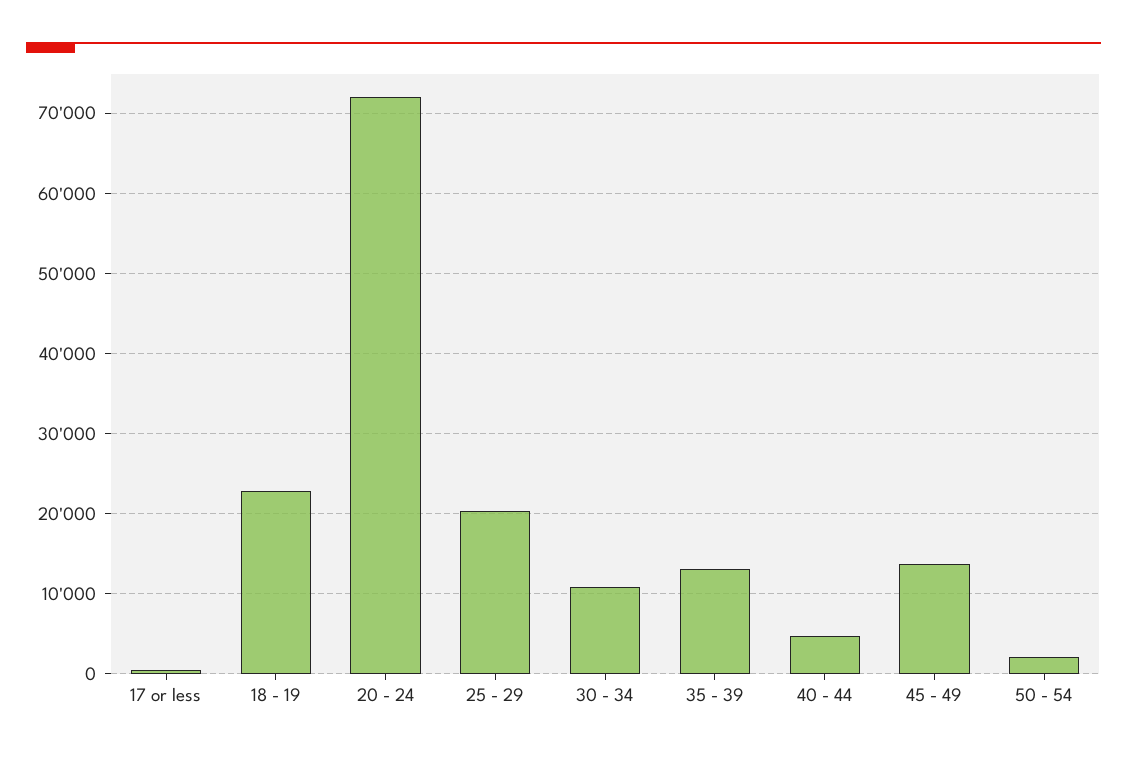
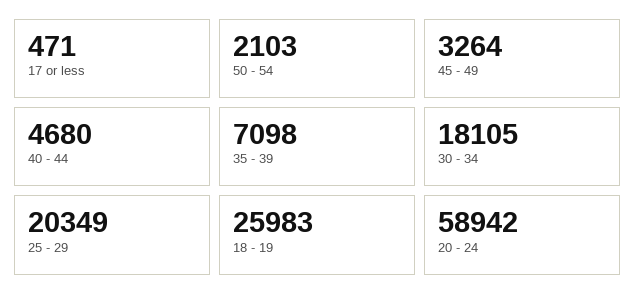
  {
    "17 or less": 471,
-   "18 - 19": 23000,
+   "18 - 19": 25983,
-   "20 - 24": 72000,
+   "20 - 24": 58942,
    "25 - 29": 20349,
-   "30 - 34": 11000,
+   "30 - 34": 18105,
-   "35 - 39": 13000,
+   "35 - 39": 7098,
    "40 - 44": 4680,
-   "45 - 49": 14000,
+   "45 - 49": 3264,
    "50 - 54": 2103
  }

